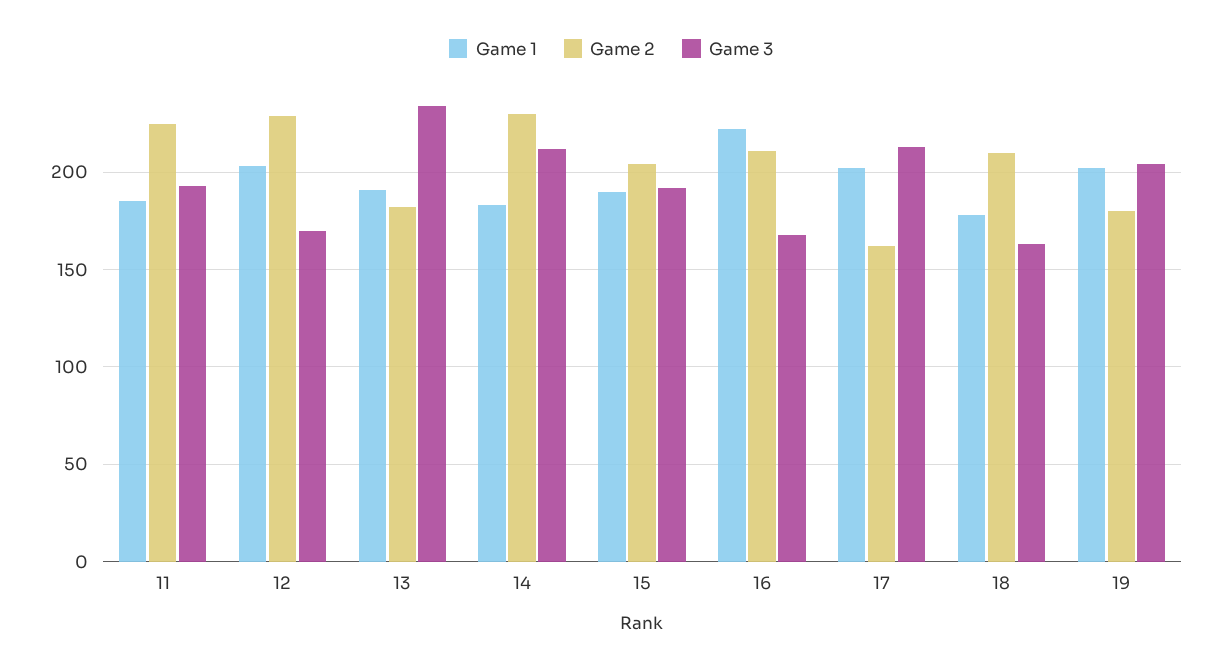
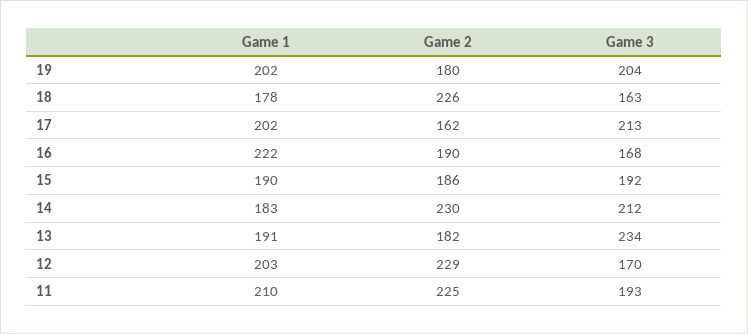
  {
    "Game 1": {
-     "11": 185,
+     "11": 210,
      "12": 203,
      "13": 191,
      "14": 183,
      "15": 190,
      "16": 222,
      "17": 202,
      "18": 178,
      "19": 202
    },
    "Game 2": {
      "11": 225,
      "12": 229,
      "13": 182,
      "14": 230,
-     "15": 205,
+     "15": 186,
-     "16": 210,
+     "16": 190,
      "17": 162,
-     "18": 210,
+     "18": 226,
      "19": 180
    },
    "Game 3": {
      "11": 193,
      "12": 170,
      "13": 234,
      "14": 212,
      "15": 192,
      "16": 168,
      "17": 213,
      "18": 163,
      "19": 204
    }
  }

